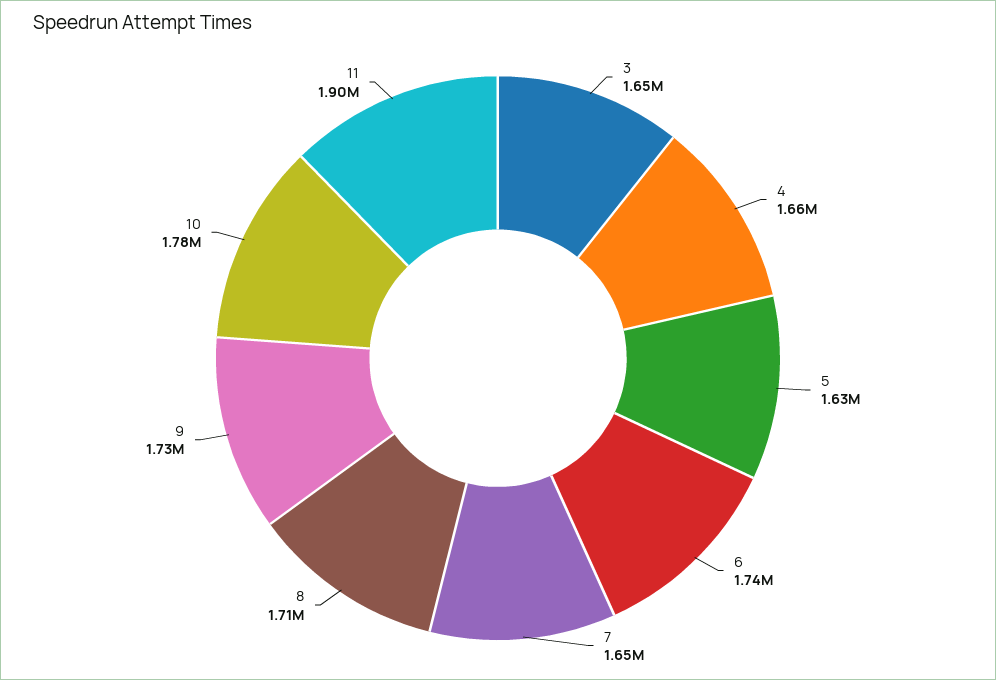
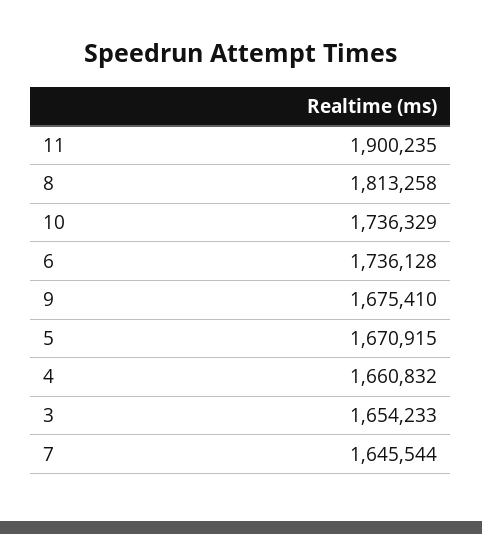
  {
    "3": 1654233,
    "4": 1660832,
-   "5": 1630000,
+   "5": 1670915,
    "6": 1736128,
    "7": 1645544,
-   "8": 1710000,
+   "8": 1813258,
-   "9": 1730000,
+   "9": 1675410,
-   "10": 1780000,
+   "10": 1736329,
    "11": 1900235
  }

